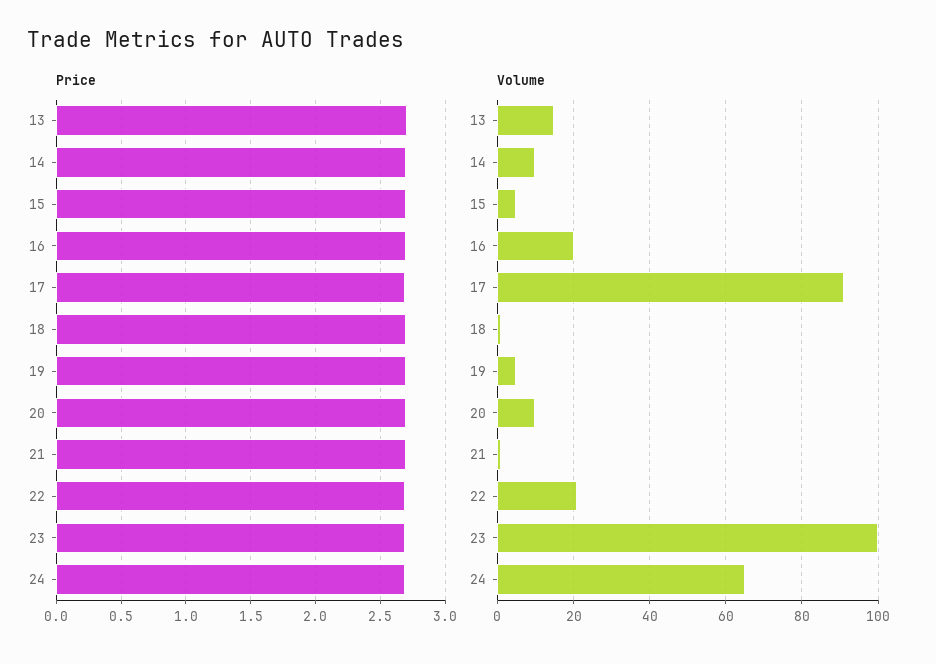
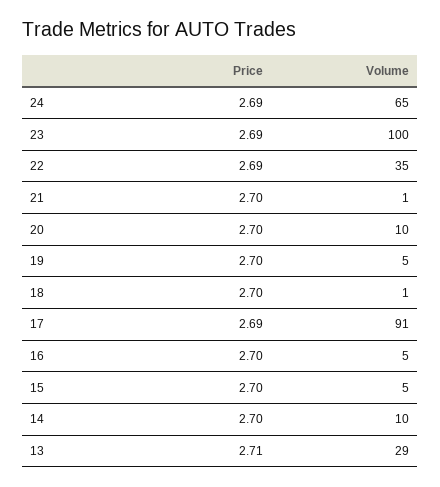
  {
    "Price": {
      "13": 2.71,
      "14": 2.7,
      "15": 2.7,
      "16": 2.7,
      "17": 2.69,
      "18": 2.7,
      "19": 2.7,
      "20": 2.7,
      "21": 2.7,
      "22": 2.69,
      "23": 2.69,
      "24": 2.69
    },
    "Volume": {
-     "13": 15,
+     "13": 29,
      "14": 10,
      "15": 5,
-     "16": 20,
+     "16": 5,
      "17": 91,
      "18": 1,
      "19": 5,
      "20": 10,
      "21": 1,
-     "22": 20,
+     "22": 35,
      "23": 100,
      "24": 65
    }
  }

